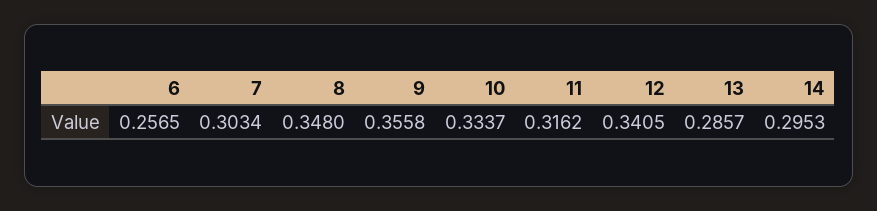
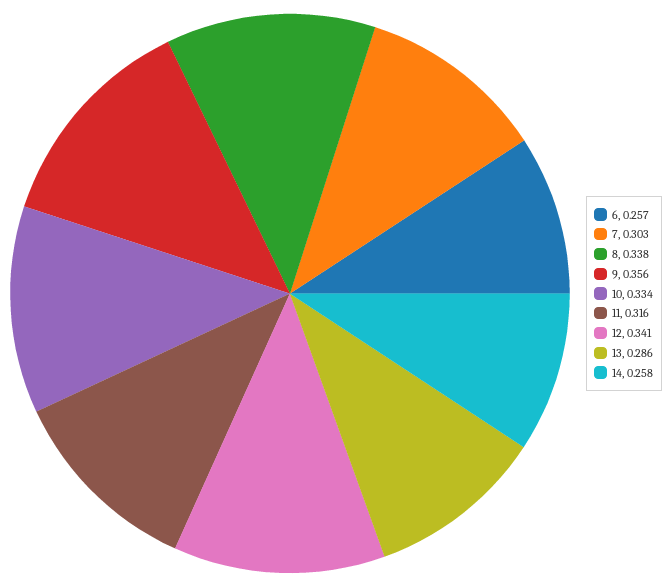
  {
    "6": 0.2565,
    "7": 0.3034,
-   "8": 0.348,
+   "8": 0.338,
    "9": 0.3558,
    "10": 0.3337,
    "11": 0.3162,
    "12": 0.3405,
    "13": 0.2857,
-   "14": 0.2953
+   "14": 0.258
  }

